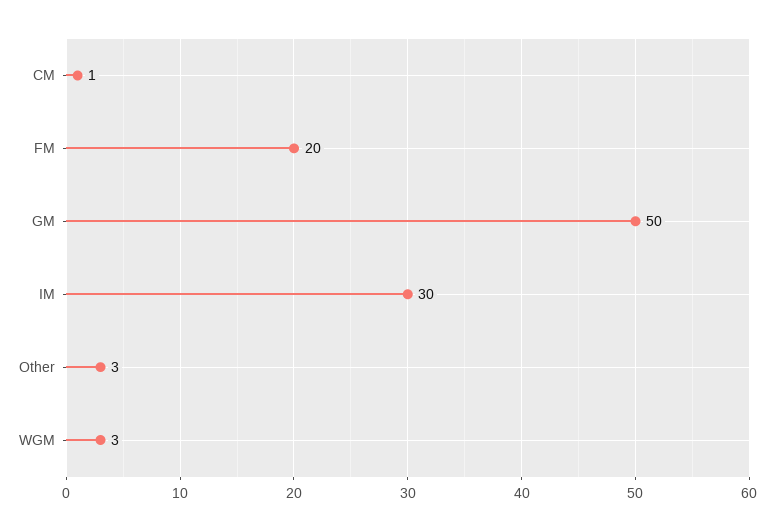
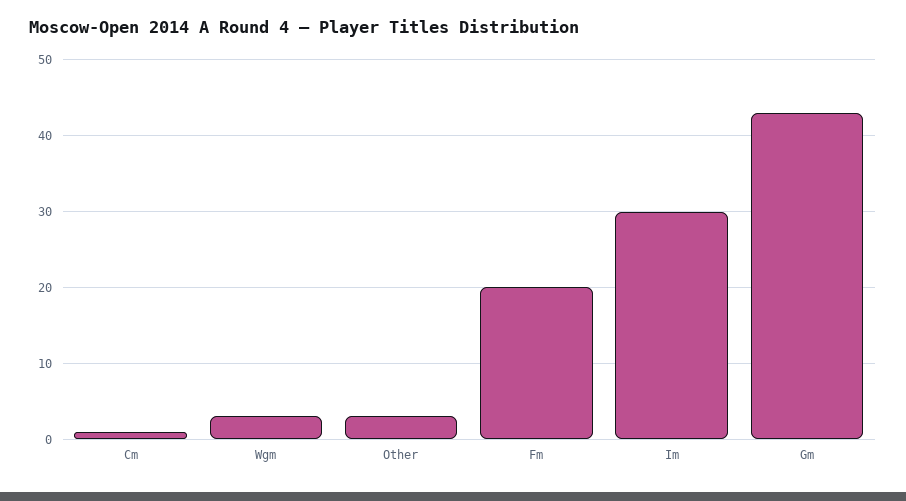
  {
    "CM": 1,
    "FM": 20,
-   "GM": 50,
+   "GM": 43,
    "IM": 30,
    "Other": 3,
    "WGM": 3
  }

